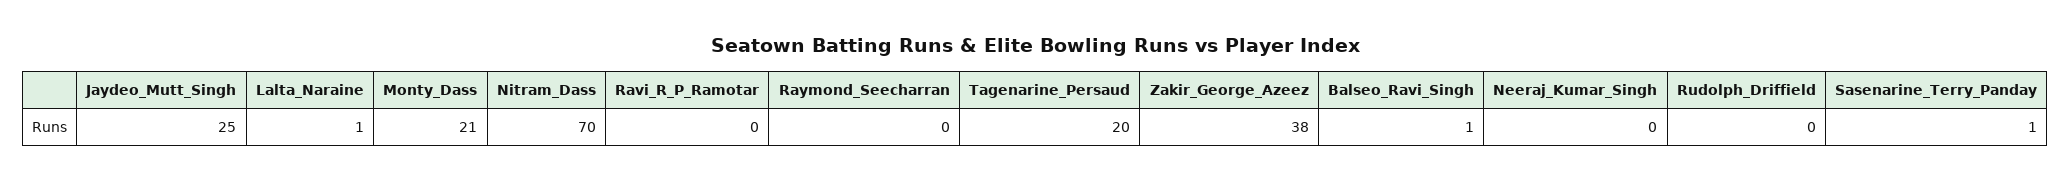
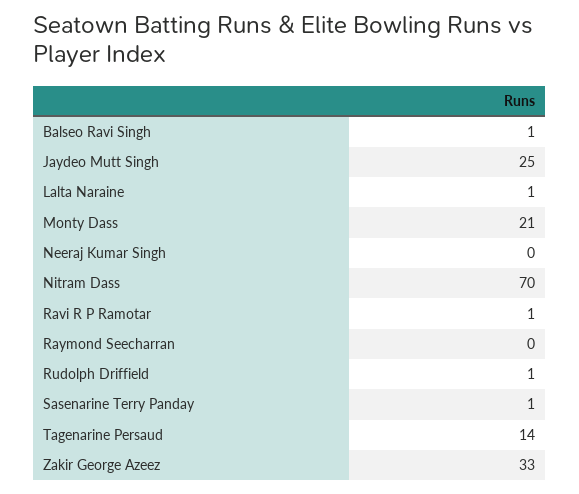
  {
    "Jaydeo_Mutt_Singh": 25,
    "Lalta_Naraine": 1,
    "Monty_Dass": 21,
    "Nitram_Dass": 70,
-   "Ravi_R_P_Ramotar": 0,
+   "Ravi_R_P_Ramotar": 1,
    "Raymond_Seecharran": 0,
-   "Tagenarine_Persaud": 20,
+   "Tagenarine_Persaud": 14,
-   "Zakir_George_Azeez": 38,
+   "Zakir_George_Azeez": 33,
    "Balseo_Ravi_Singh": 1,
    "Neeraj_Kumar_Singh": 0,
-   "Rudolph_Driffield": 0,
+   "Rudolph_Driffield": 1,
    "Sasenarine_Terry_Panday": 1
  }

